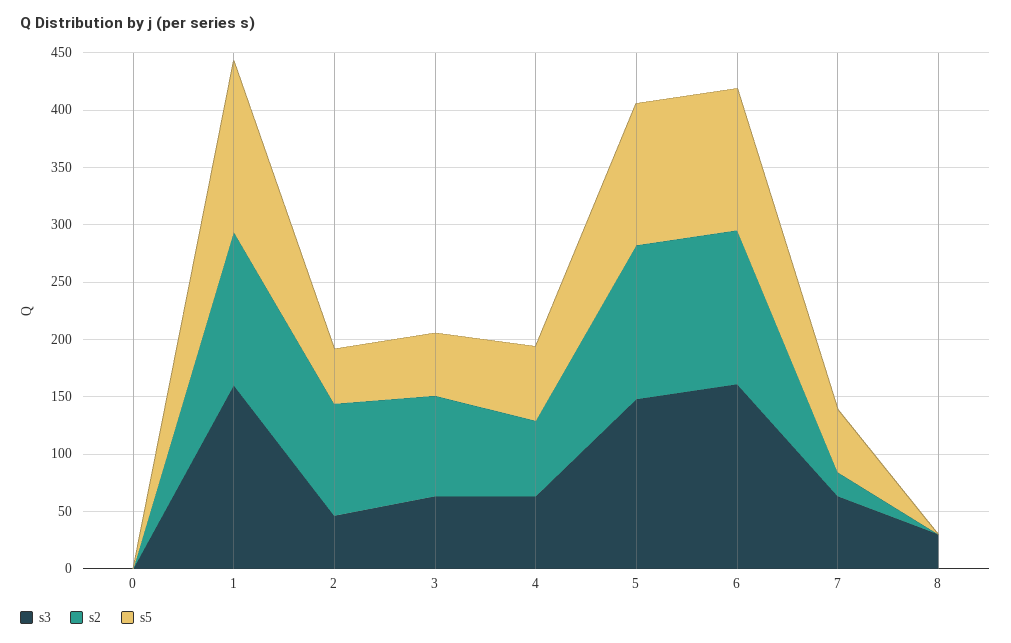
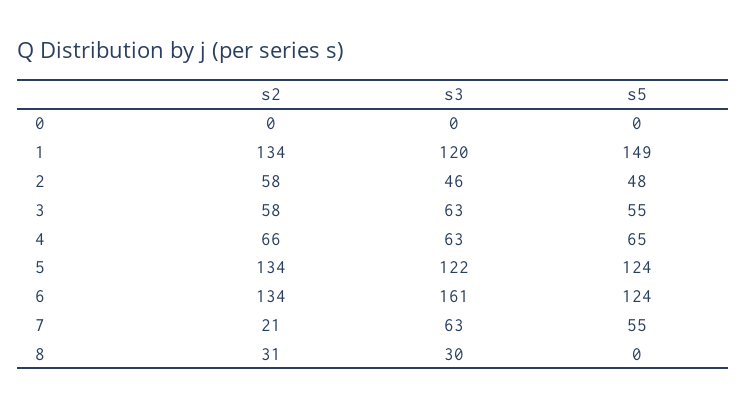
  {
    "s3": {
      "0": 0,
-     "1": 160,
+     "1": 120,
      "2": 46,
      "3": 63,
      "4": 63,
-     "5": 150,
+     "5": 122,
      "6": 161,
      "7": 63,
      "8": 30
    },
    "s2": {
      "0": 0,
      "1": 134,
-     "2": 100,
+     "2": 58,
-     "3": 90,
+     "3": 58,
      "4": 66,
      "5": 134,
      "6": 134,
      "7": 21,
-     "8": 0
+     "8": 31
    },
    "s5": {
      "0": 0,
      "1": 149,
      "2": 48,
      "3": 55,
      "4": 65,
      "5": 124,
      "6": 124,
      "7": 55,
      "8": 0
    }
  }

